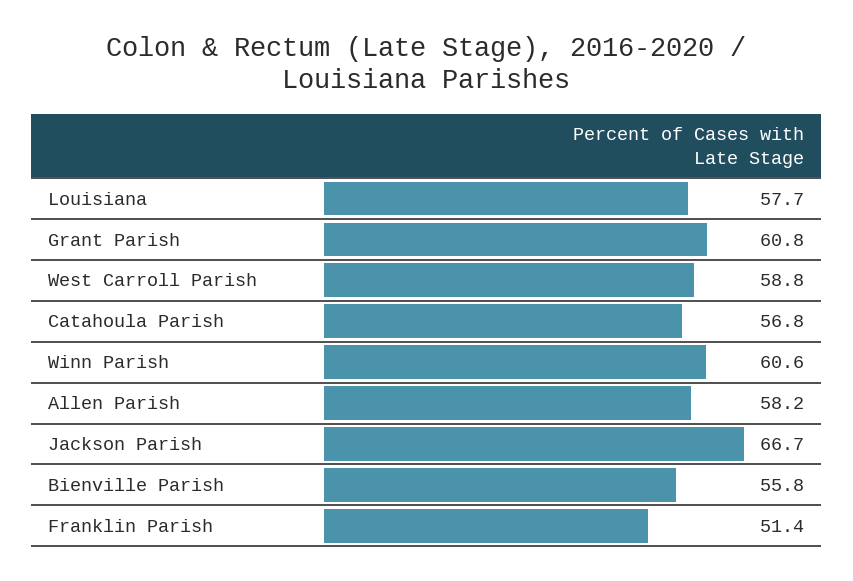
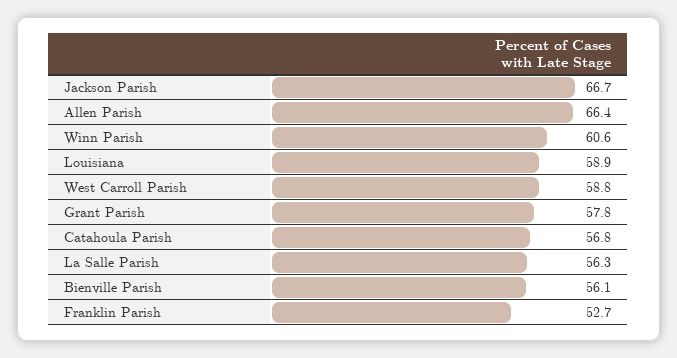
  {
-   "Louisiana": 57.7,
+   "Louisiana": 58.9,
-   "Grant Parish": 60.8,
+   "Grant Parish": 57.8,
    "West Carroll Parish": 58.8,
    "Catahoula Parish": 56.8,
    "Winn Parish": 60.6,
-   "Allen Parish": 58.2,
+   "Allen Parish": 66.4,
    "Jackson Parish": 66.7,
-   "Bienville Parish": 55.8,
+   "Bienville Parish": 56.1,
-   "Franklin Parish": 51.4
+   "Franklin Parish": 52.7,
+   "La Salle Parish": 56.3
  }

